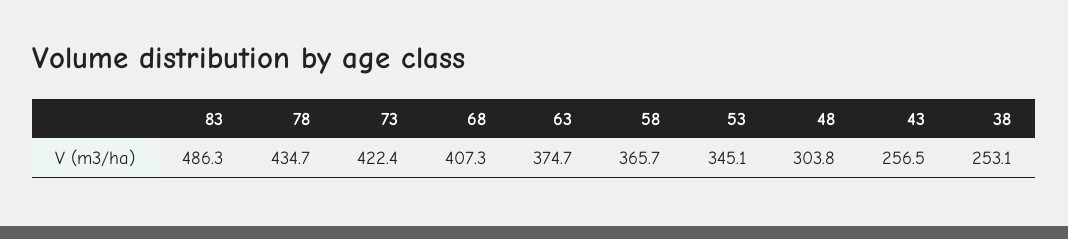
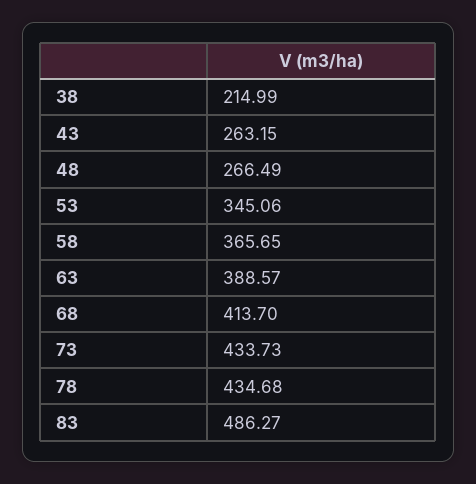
  {
    "83": 486.27,
    "78": 434.68,
-   "73": 422.4,
+   "73": 433.73,
-   "68": 407.3,
+   "68": 413.7,
-   "63": 374.7,
+   "63": 388.57,
    "58": 365.65,
    "53": 345.06,
-   "48": 303.8,
+   "48": 266.49,
-   "43": 256.5,
+   "43": 263.15,
-   "38": 253.1
+   "38": 214.99
  }

